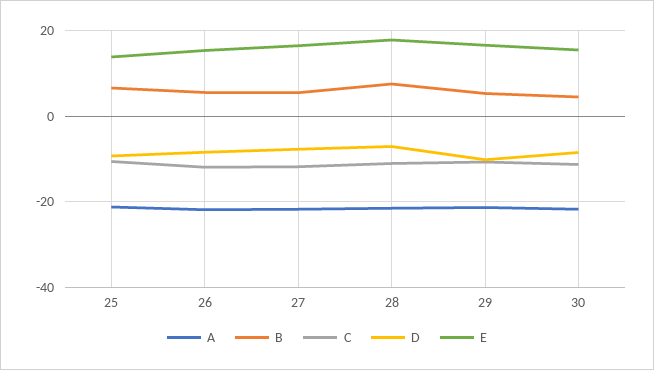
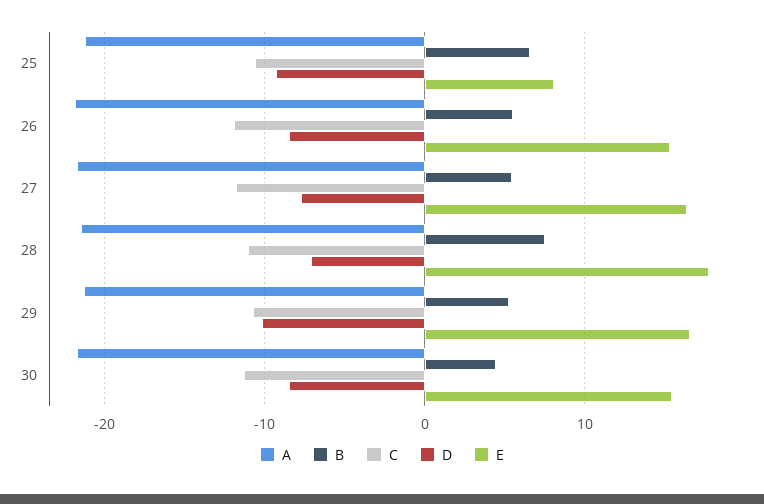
  {
    "A": {
      "25": -21,
      "26": -22,
      "27": -22,
      "28": -21,
      "29": -21,
      "30": -22
    },
    "B": {
      "25": 7,
      "26": 6,
      "27": 5,
      "28": 8,
      "29": 5,
      "30": 4
    },
    "C": {
      "25": -11,
      "26": -12,
      "27": -12,
      "28": -11,
      "29": -11,
      "30": -11
    },
    "D": {
      "25": -9,
      "26": -8,
      "27": -8,
      "28": -7,
      "29": -10,
      "30": -8
    },
    "E": {
-     "25": 14,
+     "25": 8,
      "26": 15,
      "27": 16,
      "28": 18,
      "29": 17,
      "30": 15
    }
  }

